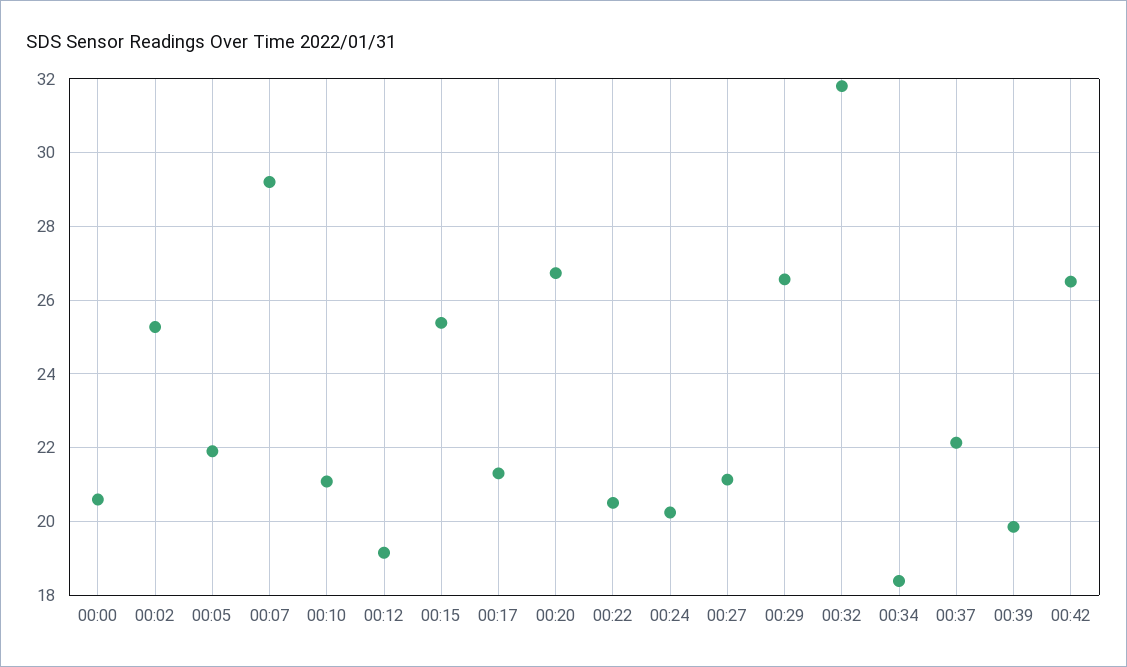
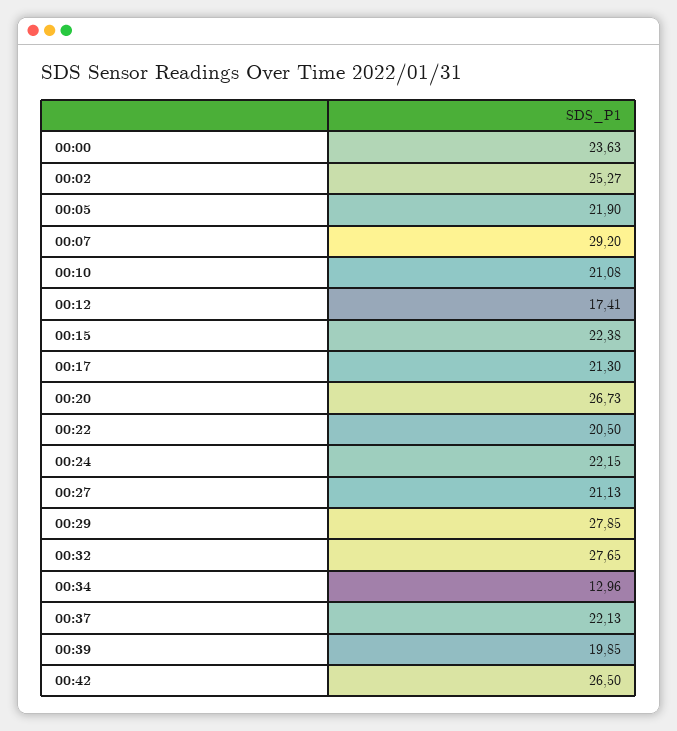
  {
-   "00:00": 20.6,
+   "00:00": 23.63,
    "00:02": 25.27,
    "00:05": 21.9,
    "00:07": 29.2,
    "00:10": 21.08,
-   "00:12": 19.2,
+   "00:12": 17.41,
-   "00:15": 25.4,
+   "00:15": 22.38,
    "00:17": 21.3,
    "00:20": 26.73,
    "00:22": 20.5,
-   "00:24": 20.2,
+   "00:24": 22.15,
    "00:27": 21.13,
-   "00:29": 26.6,
+   "00:29": 27.85,
-   "00:32": 31.8,
+   "00:32": 27.65,
-   "00:34": 18.4,
+   "00:34": 12.96,
    "00:37": 22.13,
    "00:39": 19.85,
    "00:42": 26.5
  }

